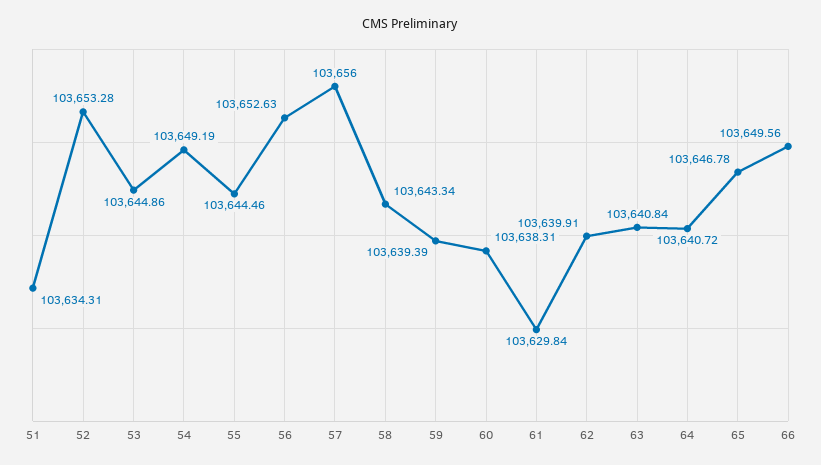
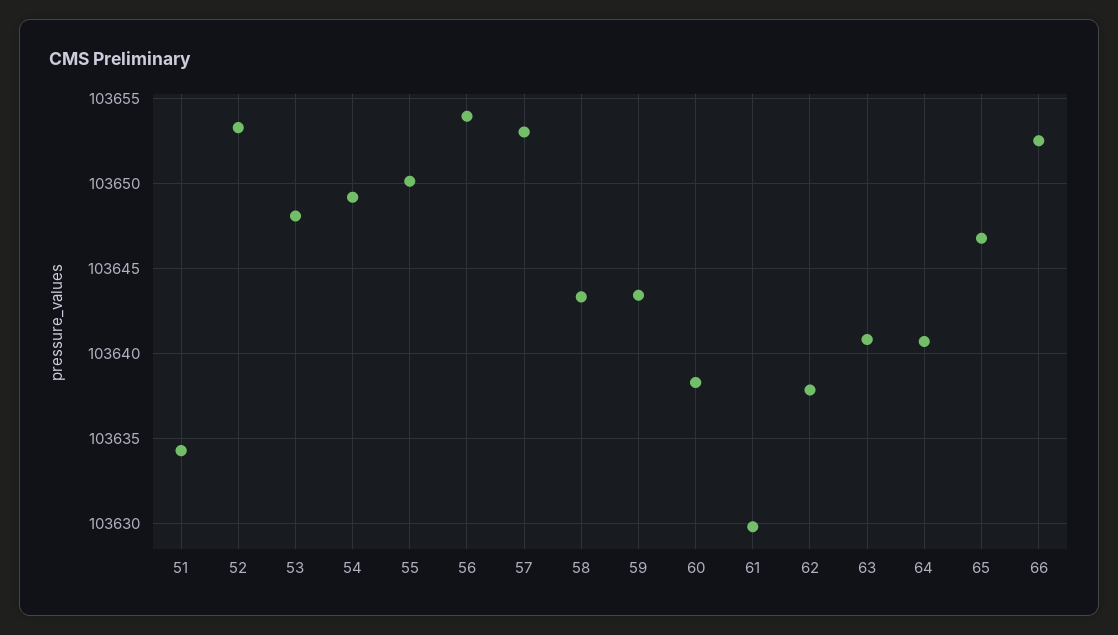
  {
    "51": 103634.31,
    "52": 103653.28,
-   "53": 103644.86,
+   "53": 103648,
    "54": 103649.19,
-   "55": 103644.46,
+   "55": 103650,
-   "56": 103652.63,
+   "56": 103654,
-   "57": 103656,
+   "57": 103653,
    "58": 103643.34,
-   "59": 103639.39,
+   "59": 103643.5,
    "60": 103638.31,
    "61": 103629.84,
-   "62": 103639.91,
+   "62": 103638,
    "63": 103640.84,
    "64": 103640.72,
    "65": 103646.78,
-   "66": 103649.56
+   "66": 103652.5
  }

